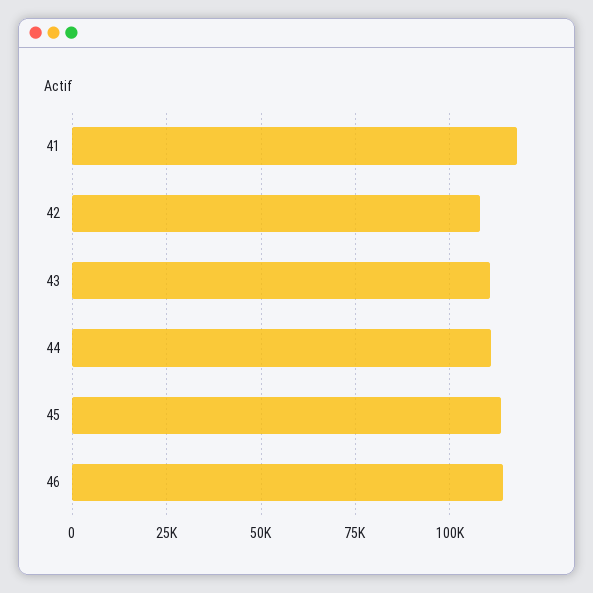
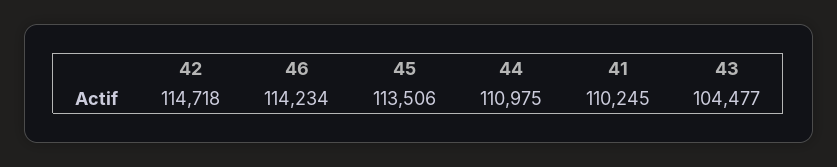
  {
-   "41": 117500,
+   "41": 110245,
-   "42": 107500,
+   "42": 114718,
-   "43": 110000,
+   "43": 104477,
    "44": 110975,
    "45": 113506,
    "46": 114234
  }

